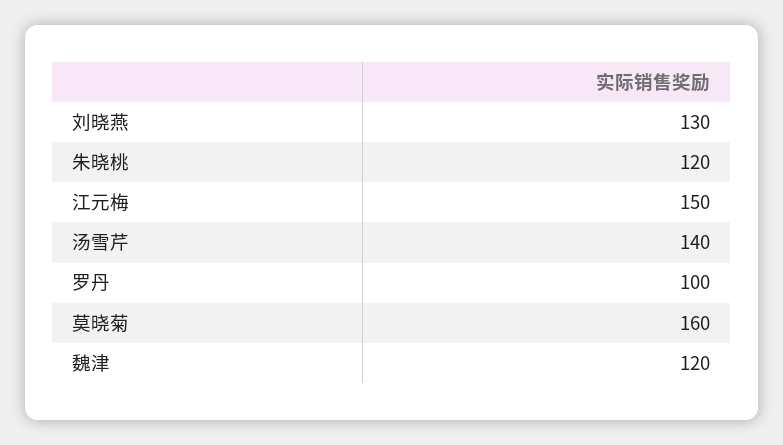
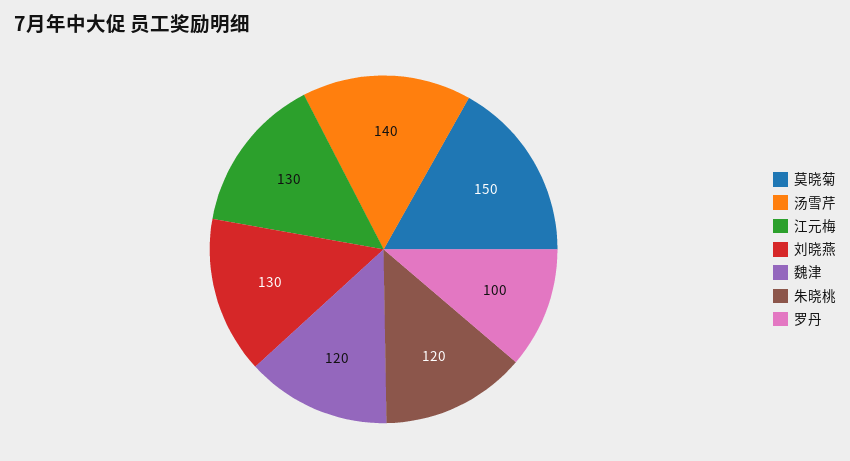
  {
    "刘晓燕": 130,
    "朱晓桃": 120,
-   "江元梅": 150,
+   "江元梅": 130,
    "汤雪芹": 140,
    "罗丹": 100,
-   "莫晓菊": 160,
+   "莫晓菊": 150,
    "魏津": 120
  }

